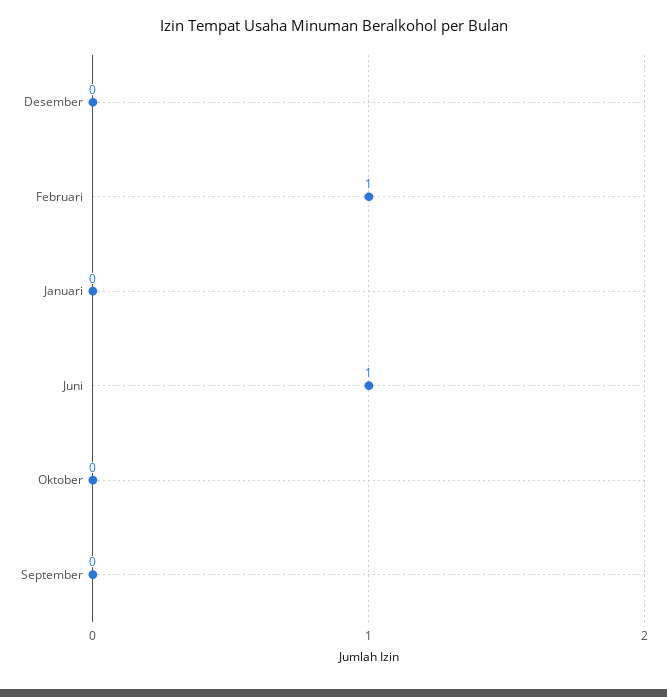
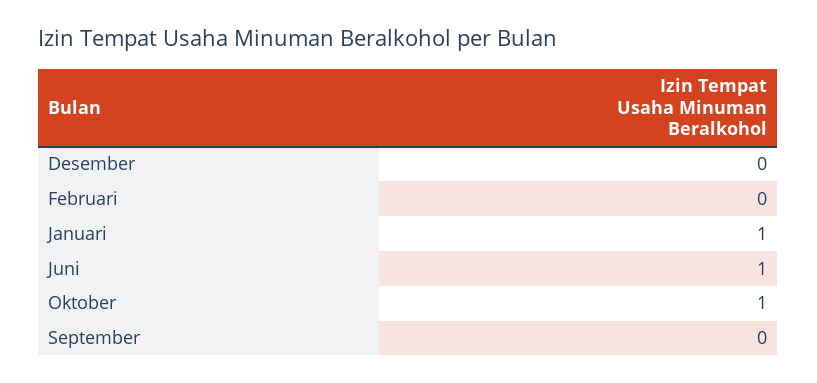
  {
    "Desember": 0,
-   "Februari": 1,
+   "Februari": 0,
-   "Januari": 0,
+   "Januari": 1,
    "Juni": 1,
-   "Oktober": 0,
+   "Oktober": 1,
    "September": 0
  }

